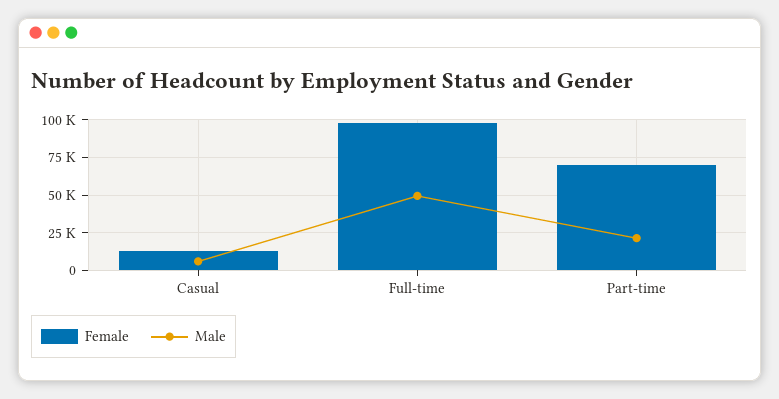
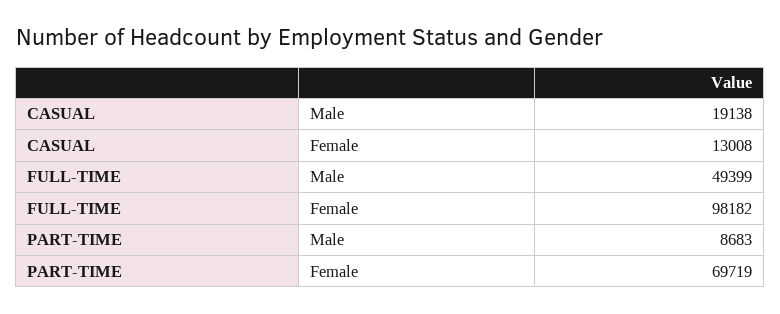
  {
    "Female": {
      "Casual": 13008,
      "Full-time": 98182,
      "Part-time": 69719
    },
    "Male": {
-     "Casual": 5000,
+     "Casual": 19138,
      "Full-time": 49399,
-     "Part-time": 20000
+     "Part-time": 8683
    }
  }

